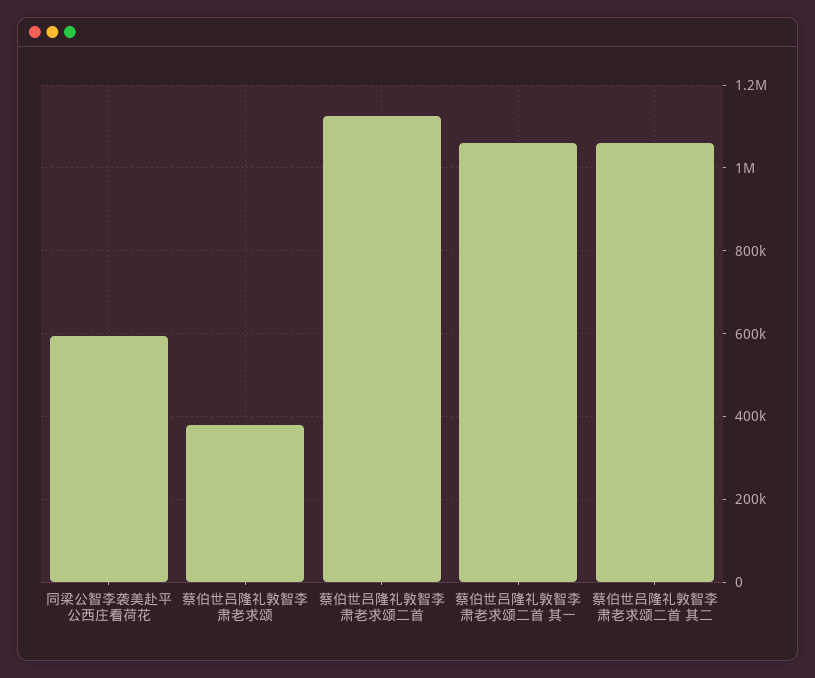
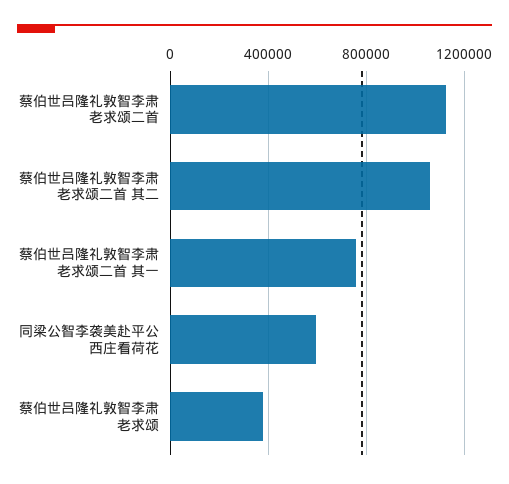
  {
    "同梁公智李袭美赴平公西庄看荷花": 600000,
    "蔡伯世吕隆礼敦智李肃老求颂": 380000,
    "蔡伯世吕隆礼敦智李肃老求颂二首": 1120000,
-   "蔡伯世吕隆礼敦智李肃老求颂二首 其一": 1060000,
+   "蔡伯世吕隆礼敦智李肃老求颂二首 其一": 750000,
    "蔡伯世吕隆礼敦智李肃老求颂二首 其二": 1060000
  }

